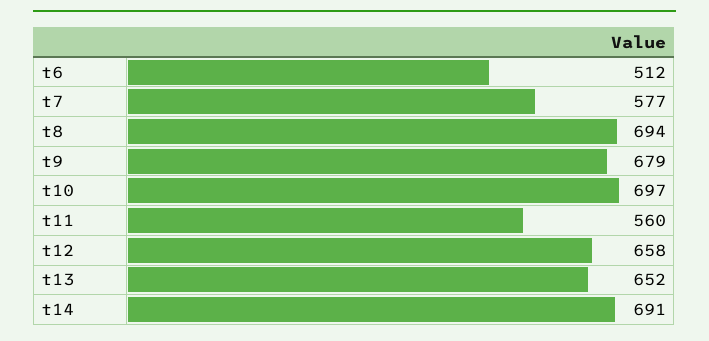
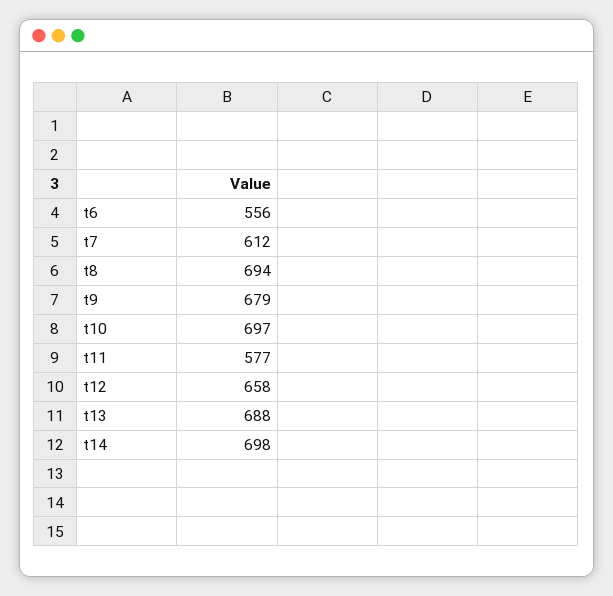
  {
-   "t6": 512,
+   "t6": 556,
-   "t7": 577,
+   "t7": 612,
    "t8": 694,
    "t9": 679,
    "t10": 697,
-   "t11": 560,
+   "t11": 577,
    "t12": 658,
-   "t13": 652,
+   "t13": 688,
-   "t14": 691
+   "t14": 698
  }

